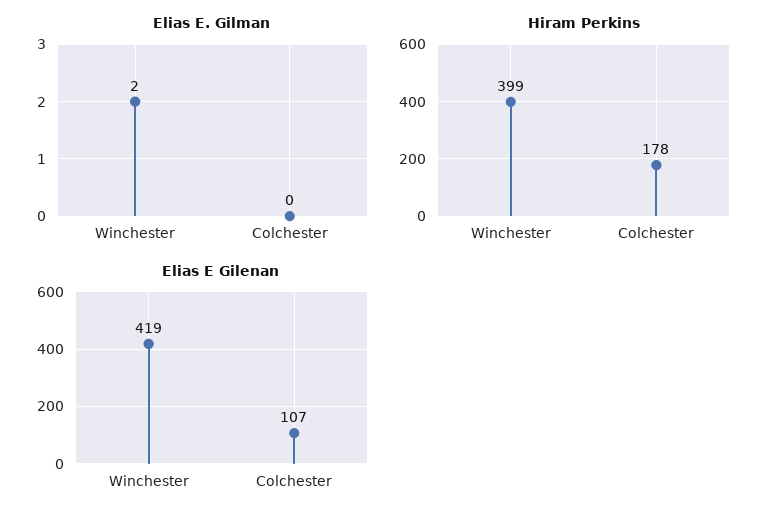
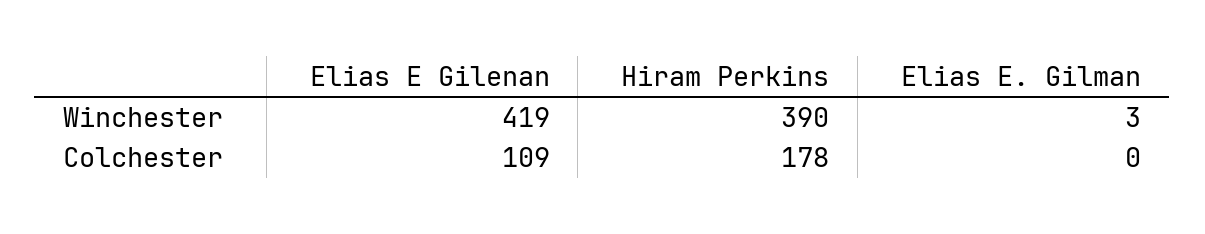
  {
    "Elias E. Gilman": {
-     "Winchester": 2,
+     "Winchester": 3,
      "Colchester": 0
    },
    "Hiram Perkins": {
-     "Winchester": 399,
+     "Winchester": 390,
      "Colchester": 178
    },
    "Elias E Gilenan": {
      "Winchester": 419,
-     "Colchester": 107
+     "Colchester": 109
    }
  }

